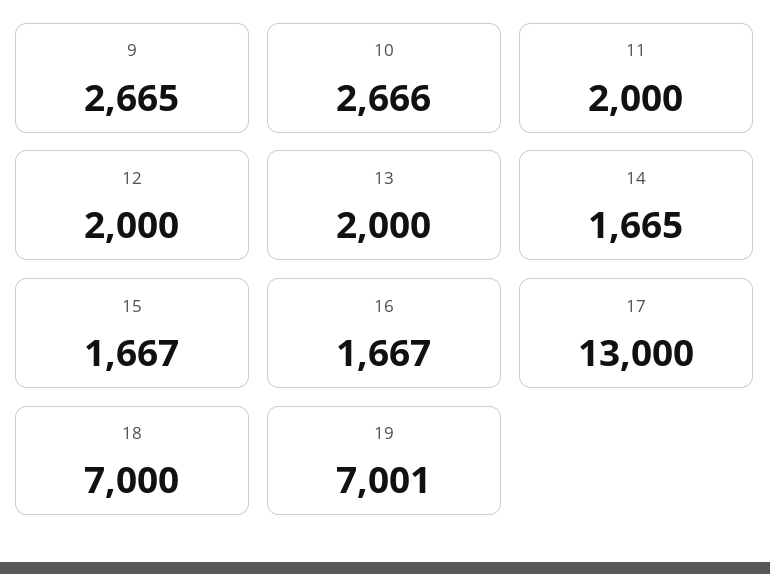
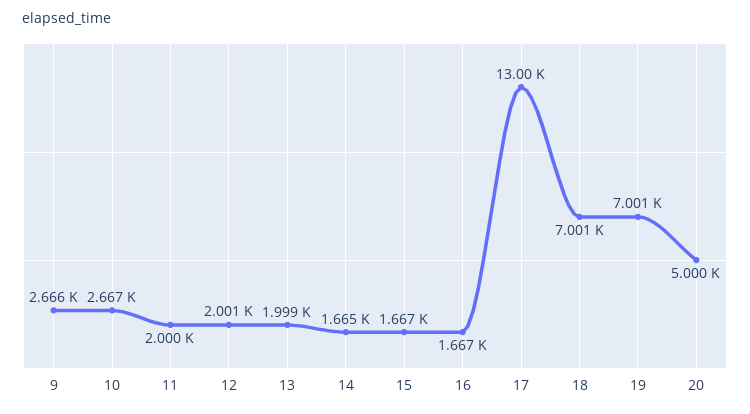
  {
-   "9": 2665,
+   "9": 2666,
-   "10": 2666,
+   "10": 2667,
    "11": 2000,
-   "12": 2000,
+   "12": 2001,
-   "13": 2000,
+   "13": 1999,
    "14": 1665,
    "15": 1667,
    "16": 1667,
    "17": 13000,
-   "18": 7000,
+   "18": 7001,
-   "19": 7001
+   "19": 7001,
+   "20": 5000
  }

